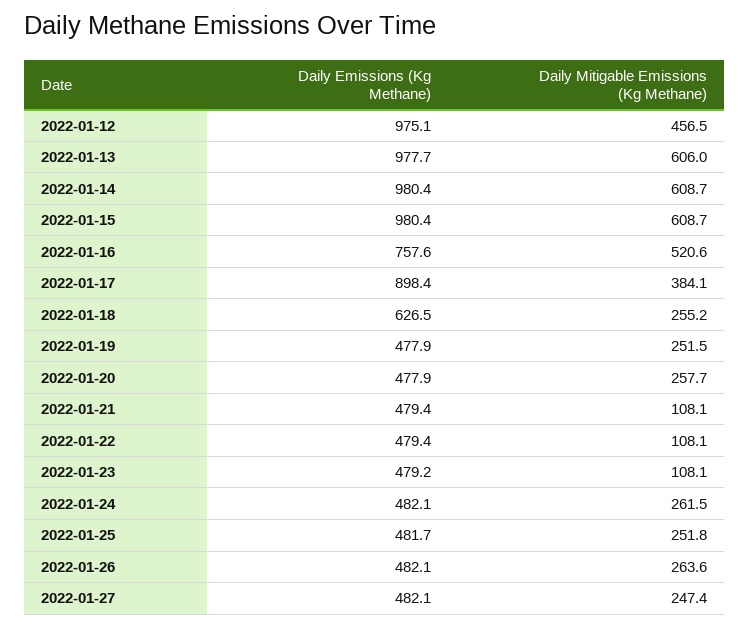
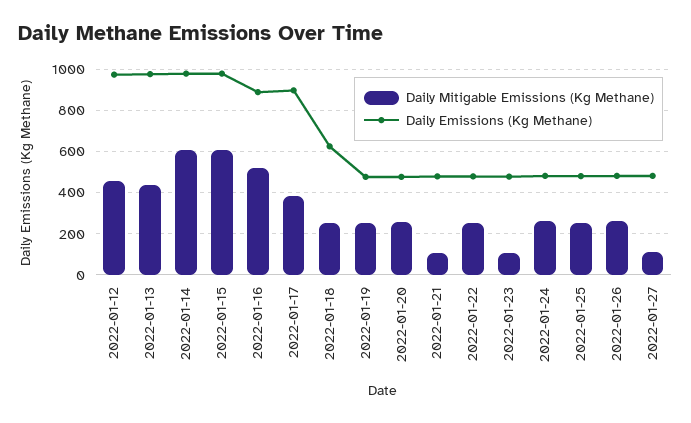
  {
    "Daily Emissions (Kg Methane)": {
      "2022-01-12": 975.1,
      "2022-01-13": 977.7,
      "2022-01-14": 980.4,
      "2022-01-15": 980.4,
-     "2022-01-16": 757.6,
+     "2022-01-16": 900,
      "2022-01-17": 898.4,
      "2022-01-18": 626.5,
      "2022-01-19": 477.9,
      "2022-01-20": 477.9,
      "2022-01-21": 479.4,
      "2022-01-22": 479.4,
      "2022-01-23": 479.2,
      "2022-01-24": 482.1,
      "2022-01-25": 481.7,
      "2022-01-26": 482.1,
      "2022-01-27": 482.1
    },
    "Daily Mitigable Emissions (Kg Methane)": {
      "2022-01-12": 456.5,
-     "2022-01-13": 606,
+     "2022-01-13": 450,
      "2022-01-14": 608.7,
      "2022-01-15": 608.7,
      "2022-01-16": 520.6,
      "2022-01-17": 384.1,
      "2022-01-18": 255.2,
      "2022-01-19": 251.5,
      "2022-01-20": 257.7,
      "2022-01-21": 108.1,
-     "2022-01-22": 108.1,
+     "2022-01-22": 250,
      "2022-01-23": 108.1,
      "2022-01-24": 261.5,
      "2022-01-25": 251.8,
      "2022-01-26": 263.6,
-     "2022-01-27": 247.4
+     "2022-01-27": 100
    }
  }

